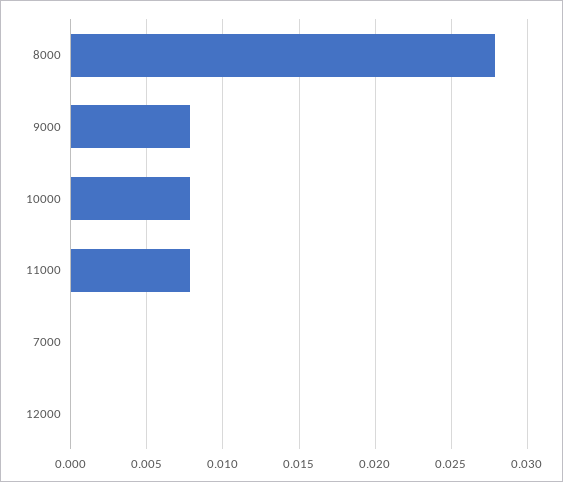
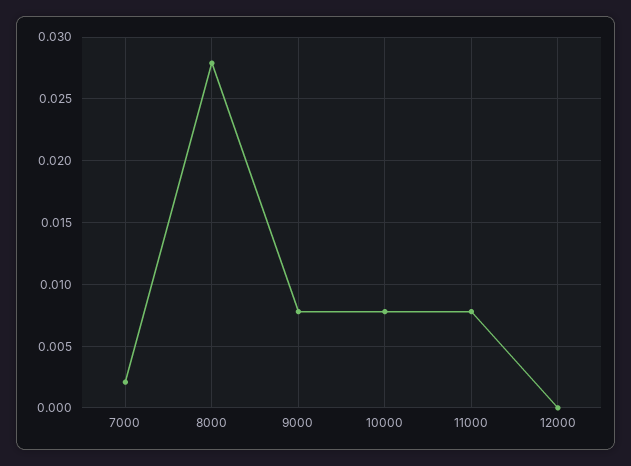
  {
    "8000": 0.028,
    "9000": 0.008,
    "10000": 0.008,
    "11000": 0.008,
-   "7000": 0,
+   "7000": 0.002,
    "12000": 0
  }

